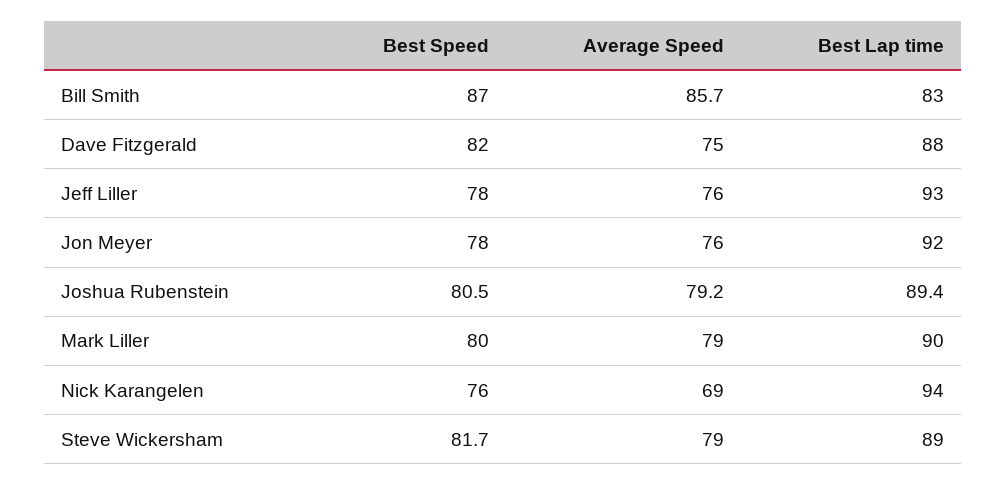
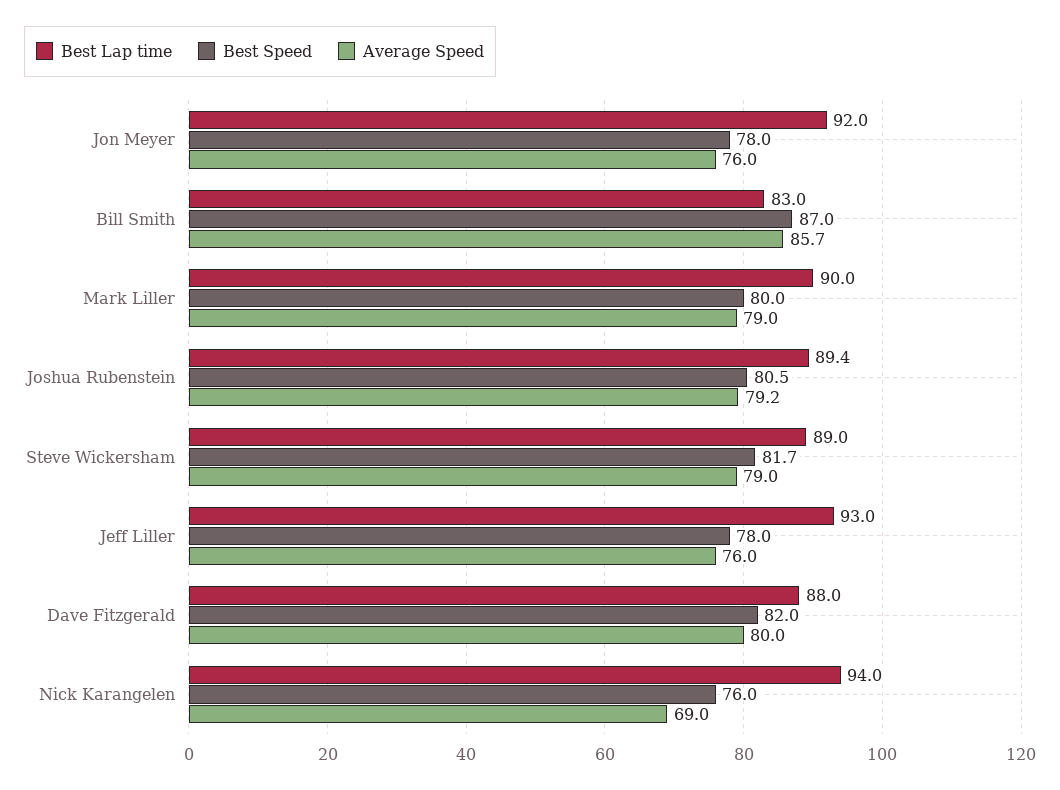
  {
    "Best Speed": {
      "Bill Smith": 87,
      "Dave Fitzgerald": 82,
      "Jeff Liller": 78,
      "Jon Meyer": 78,
      "Joshua Rubenstein": 80.5,
      "Mark Liller": 80,
      "Nick Karangelen": 76,
      "Steve Wickersham": 81.7
    },
    "Average Speed": {
      "Bill Smith": 85.7,
-     "Dave Fitzgerald": 75,
+     "Dave Fitzgerald": 80,
      "Jeff Liller": 76,
      "Jon Meyer": 76,
      "Joshua Rubenstein": 79.2,
      "Mark Liller": 79,
      "Nick Karangelen": 69,
      "Steve Wickersham": 79
    },
    "Best Lap time": {
      "Bill Smith": 83,
      "Dave Fitzgerald": 88,
      "Jeff Liller": 93,
      "Jon Meyer": 92,
      "Joshua Rubenstein": 89.4,
      "Mark Liller": 90,
      "Nick Karangelen": 94,
      "Steve Wickersham": 89
    }
  }

